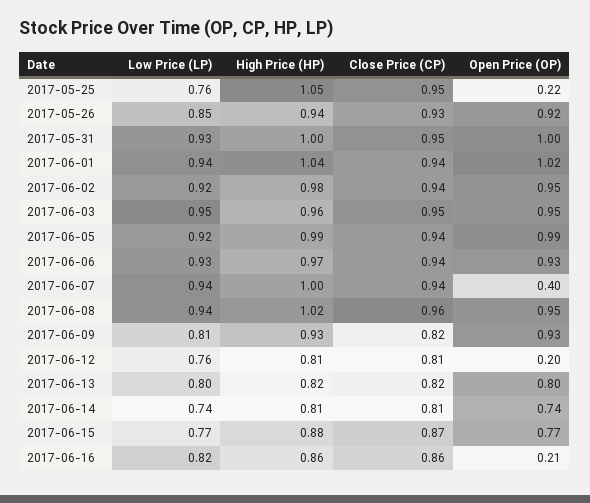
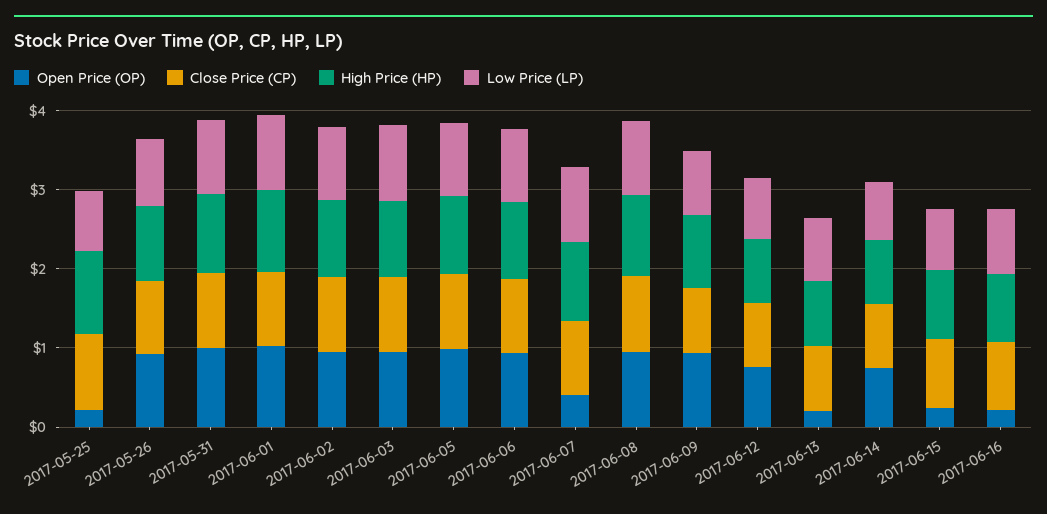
  {
    "Low Price (LP)": {
      "2017-05-25": 0.76,
      "2017-05-26": 0.85,
      "2017-05-31": 0.93,
      "2017-06-01": 0.94,
      "2017-06-02": 0.92,
      "2017-06-03": 0.95,
      "2017-06-05": 0.92,
      "2017-06-06": 0.93,
      "2017-06-07": 0.94,
      "2017-06-08": 0.94,
      "2017-06-09": 0.81,
      "2017-06-12": 0.76,
      "2017-06-13": 0.8,
      "2017-06-14": 0.74,
      "2017-06-15": 0.77,
      "2017-06-16": 0.82
    },
    "High Price (HP)": {
      "2017-05-25": 1.05,
      "2017-05-26": 0.94,
      "2017-05-31": 1,
      "2017-06-01": 1.04,
      "2017-06-02": 0.98,
      "2017-06-03": 0.96,
      "2017-06-05": 0.99,
      "2017-06-06": 0.97,
      "2017-06-07": 1,
      "2017-06-08": 1.02,
      "2017-06-09": 0.93,
      "2017-06-12": 0.81,
      "2017-06-13": 0.82,
      "2017-06-14": 0.81,
      "2017-06-15": 0.88,
      "2017-06-16": 0.86
    },
    "Close Price (CP)": {
      "2017-05-25": 0.95,
      "2017-05-26": 0.93,
      "2017-05-31": 0.95,
      "2017-06-01": 0.94,
      "2017-06-02": 0.94,
      "2017-06-03": 0.95,
      "2017-06-05": 0.94,
      "2017-06-06": 0.94,
      "2017-06-07": 0.94,
      "2017-06-08": 0.96,
      "2017-06-09": 0.82,
      "2017-06-12": 0.81,
      "2017-06-13": 0.82,
      "2017-06-14": 0.81,
      "2017-06-15": 0.87,
      "2017-06-16": 0.86
    },
    "Open Price (OP)": {
      "2017-05-25": 0.22,
      "2017-05-26": 0.92,
      "2017-05-31": 1,
      "2017-06-01": 1.02,
      "2017-06-02": 0.95,
      "2017-06-03": 0.95,
      "2017-06-05": 0.99,
      "2017-06-06": 0.93,
      "2017-06-07": 0.4,
      "2017-06-08": 0.95,
      "2017-06-09": 0.93,
-     "2017-06-12": 0.2,
+     "2017-06-12": 0.8,
-     "2017-06-13": 0.8,
+     "2017-06-13": 0.2,
      "2017-06-14": 0.74,
-     "2017-06-15": 0.77,
+     "2017-06-15": 0.2,
      "2017-06-16": 0.21
    }
  }

